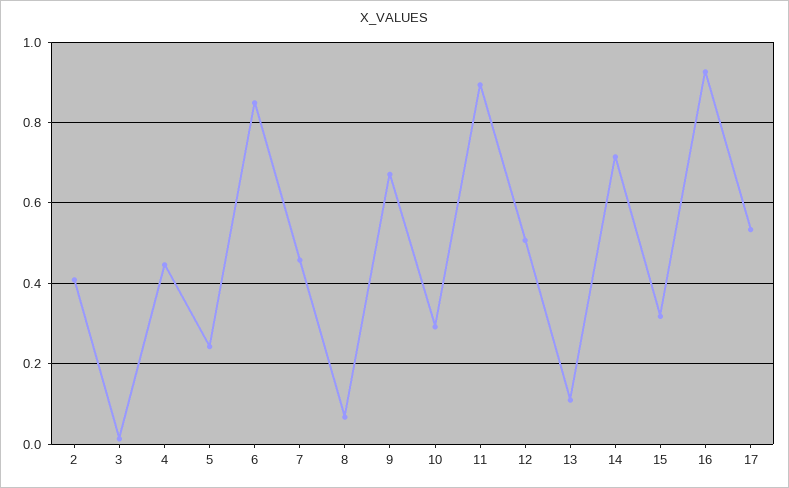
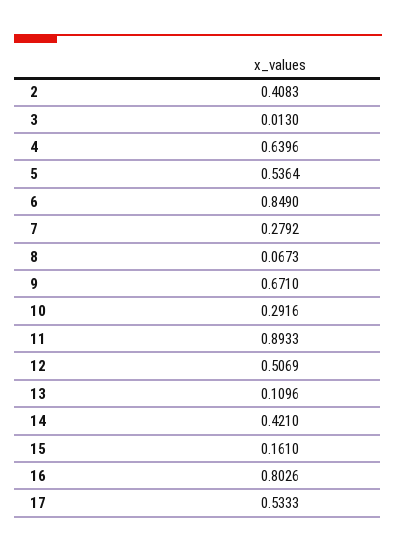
  {
    "2": 0.4083,
    "3": 0.013,
-   "4": 0.44,
+   "4": 0.6396,
-   "5": 0.24,
+   "5": 0.5364,
    "6": 0.849,
-   "7": 0.46,
+   "7": 0.2792,
    "8": 0.0673,
    "9": 0.671,
    "10": 0.2916,
    "11": 0.8933,
    "12": 0.5069,
    "13": 0.1096,
-   "14": 0.72,
+   "14": 0.421,
-   "15": 0.32,
+   "15": 0.161,
-   "16": 0.92,
+   "16": 0.8026,
    "17": 0.5333
  }

